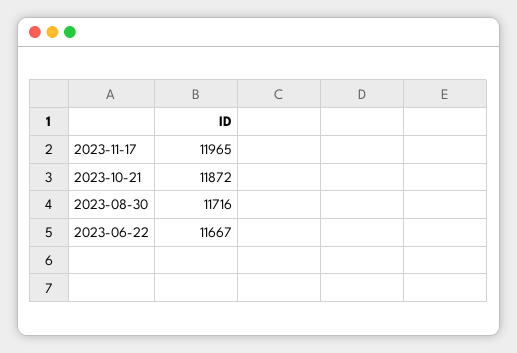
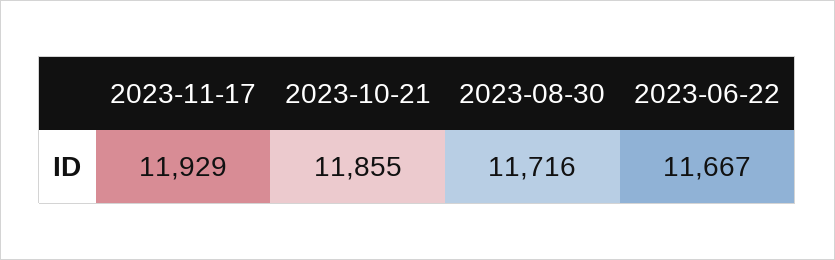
  {
-   "2023-11-17": 11965,
+   "2023-11-17": 11929,
-   "2023-10-21": 11872,
+   "2023-10-21": 11855,
    "2023-08-30": 11716,
    "2023-06-22": 11667
  }

